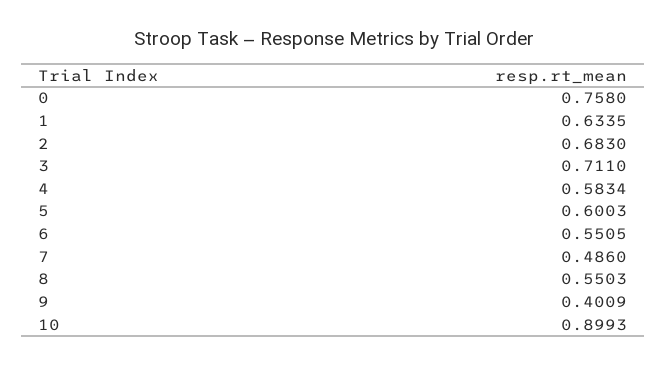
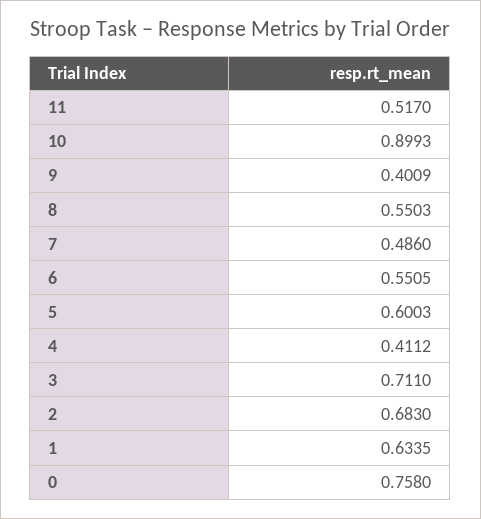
  {
    "0": 0.758,
    "1": 0.6335,
    "2": 0.683,
    "3": 0.711,
-   "4": 0.5834,
+   "4": 0.4112,
    "5": 0.6003,
    "6": 0.5505,
    "7": 0.486,
    "8": 0.5503,
    "9": 0.4009,
-   "10": 0.8993
+   "10": 0.8993,
+   "11": 0.517
  }

